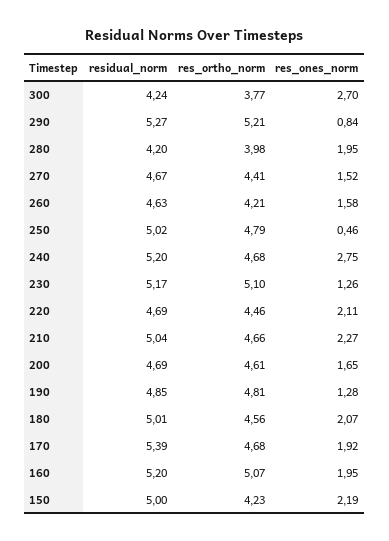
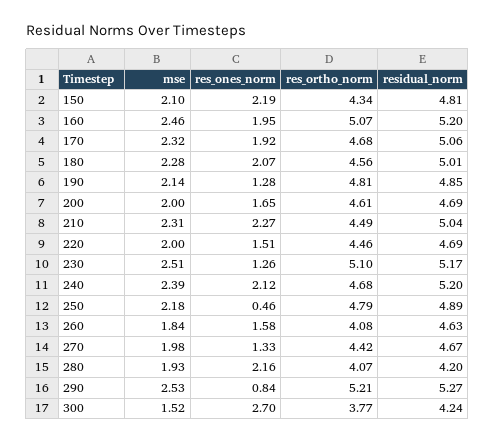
  {
    "residual_norm": {
      "300": 4.24,
      "290": 5.27,
      "280": 4.2,
      "270": 4.67,
      "260": 4.63,
-     "250": 5.02,
+     "250": 4.89,
      "240": 5.2,
      "230": 5.17,
      "220": 4.69,
      "210": 5.04,
      "200": 4.69,
      "190": 4.85,
      "180": 5.01,
-     "170": 5.39,
+     "170": 5.06,
      "160": 5.2,
-     "150": 5
+     "150": 4.81
    },
    "res_ortho_norm": {
      "300": 3.77,
      "290": 5.21,
-     "280": 3.98,
+     "280": 4.07,
-     "270": 4.41,
+     "270": 4.42,
-     "260": 4.21,
+     "260": 4.08,
      "250": 4.79,
      "240": 4.68,
      "230": 5.1,
      "220": 4.46,
-     "210": 4.66,
+     "210": 4.49,
      "200": 4.61,
      "190": 4.81,
      "180": 4.56,
      "170": 4.68,
      "160": 5.07,
-     "150": 4.23
+     "150": 4.34
    },
    "res_ones_norm": {
      "300": 2.7,
      "290": 0.84,
-     "280": 1.95,
+     "280": 2.16,
-     "270": 1.52,
+     "270": 1.33,
      "260": 1.58,
      "250": 0.46,
-     "240": 2.75,
+     "240": 2.12,
      "230": 1.26,
-     "220": 2.11,
+     "220": 1.51,
      "210": 2.27,
      "200": 1.65,
      "190": 1.28,
      "180": 2.07,
      "170": 1.92,
      "160": 1.95,
      "150": 2.19
-   }
+   },
+   "mse": {
+     "150": 2.1,
+     "160": 2.46,
+     "170": 2.32,
+     "180": 2.28,
+     "190": 2.14,
+     "200": 2,
+     "210": 2.31,
+     "220": 2,
+     "230": 2.51,
+     "240": 2.39,
+     "250": 2.18,
+     "260": 1.84,
+     "270": 1.98,
+     "280": 1.93,
+     "290": 2.53,
+     "300": 1.52
+   }
  }

